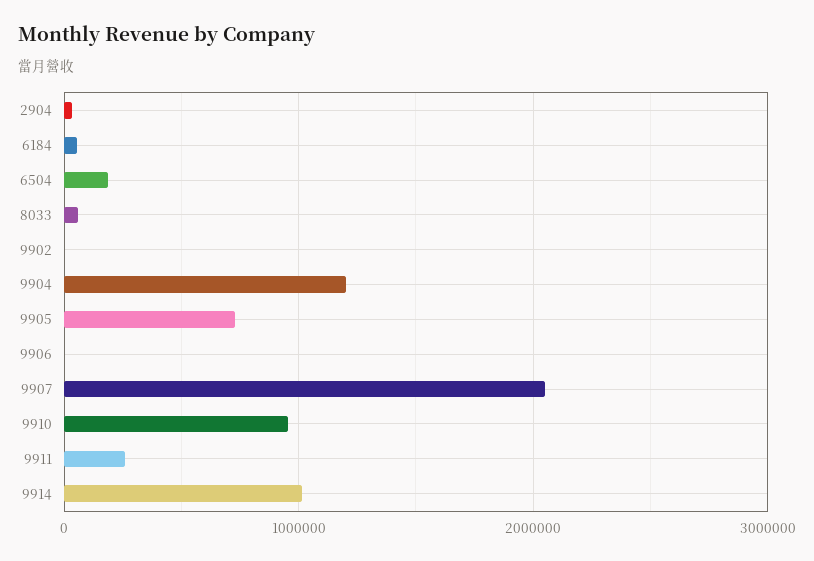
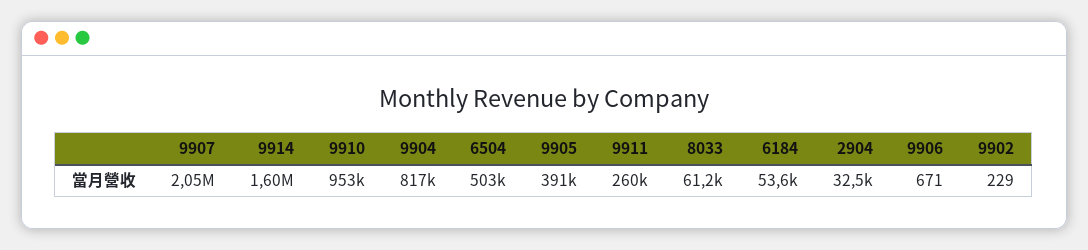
  {
    "2904": 32500,
    "6184": 53600,
-   "6504": 200000,
+   "6504": 503000,
    "8033": 61200,
    "9902": 229,
-   "9904": 1200000,
+   "9904": 817000,
-   "9905": 700000,
+   "9905": 391000,
    "9906": 671,
    "9907": 2050000,
    "9910": 953000,
    "9911": 260000,
-   "9914": 1000000
+   "9914": 1600000
  }

